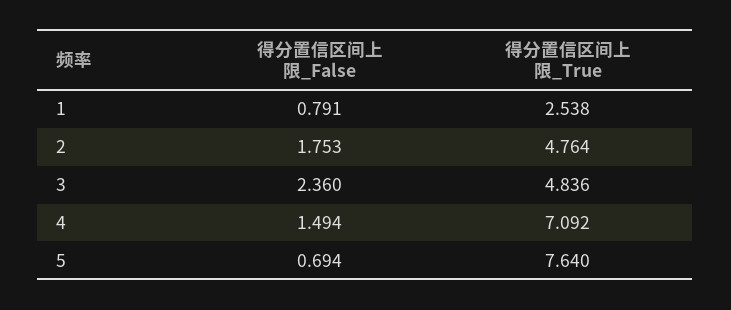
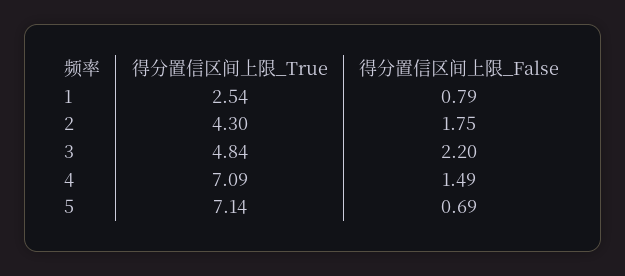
  {
    "得分置信区间上限_False": {
      "1": 0.791,
      "2": 1.753,
-     "3": 2.36,
+     "3": 2.2,
      "4": 1.494,
      "5": 0.694
    },
    "得分置信区间上限_True": {
      "1": 2.538,
-     "2": 4.764,
+     "2": 4.3,
      "3": 4.836,
      "4": 7.092,
-     "5": 7.64
+     "5": 7.14
    }
  }

